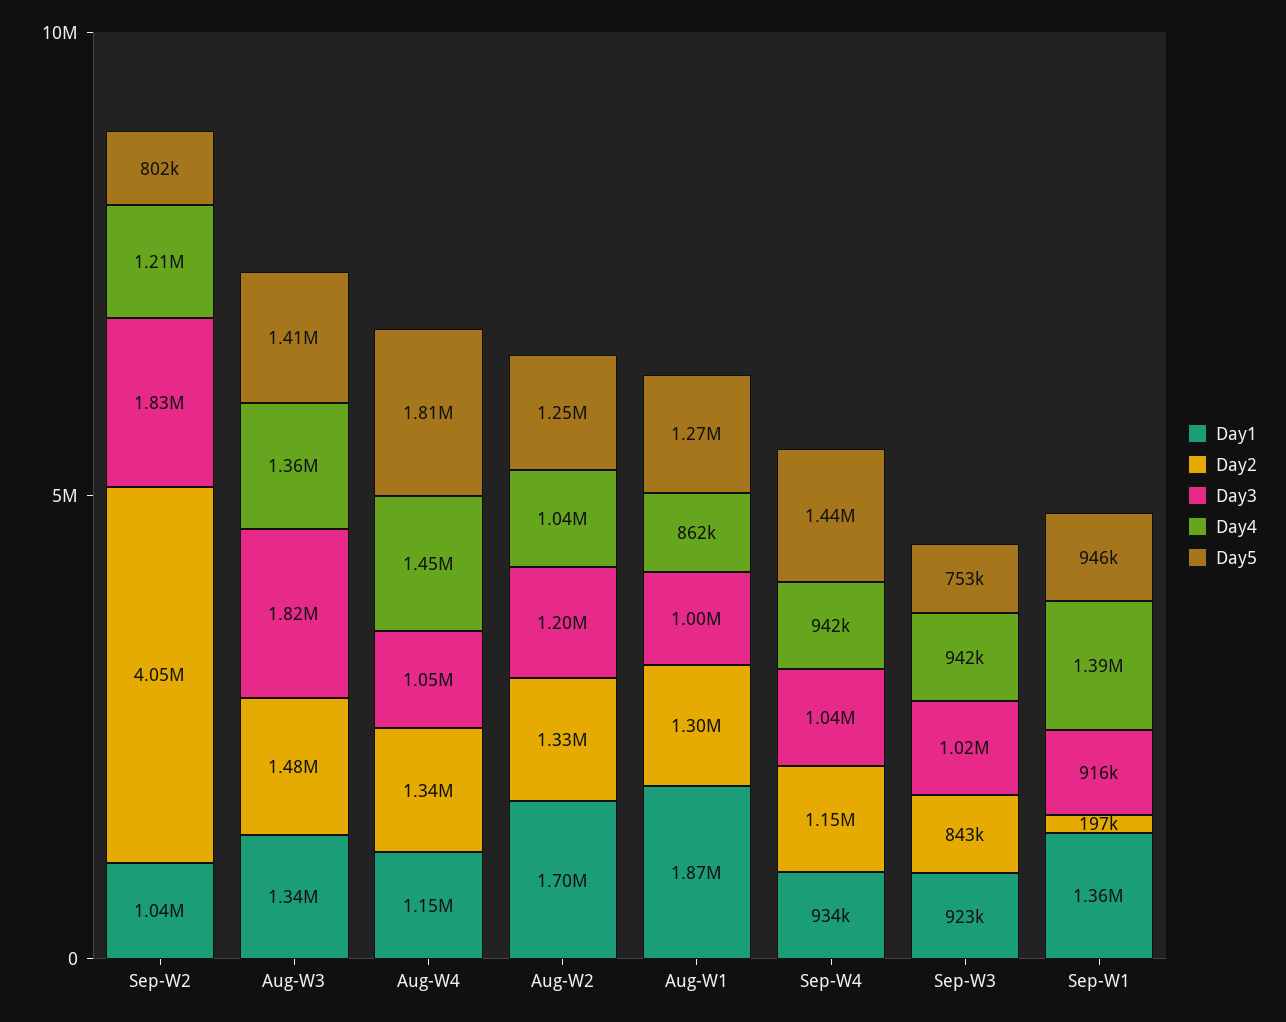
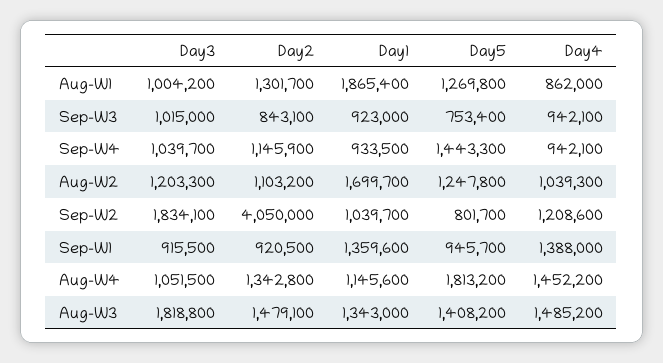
  {
    "Day1": {
      "Sep-W2": 1039700,
      "Aug-W3": 1343000,
      "Aug-W4": 1145600,
      "Aug-W2": 1699700,
      "Aug-W1": 1865400,
      "Sep-W4": 933500,
      "Sep-W3": 923000,
      "Sep-W1": 1359600
    },
    "Day2": {
      "Sep-W2": 4050000,
      "Aug-W3": 1479100,
      "Aug-W4": 1342800,
-     "Aug-W2": 1330000,
+     "Aug-W2": 1103200,
      "Aug-W1": 1301700,
      "Sep-W4": 1145900,
      "Sep-W3": 843100,
-     "Sep-W1": 197000
+     "Sep-W1": 920500
    },
    "Day3": {
      "Sep-W2": 1834100,
      "Aug-W3": 1818800,
      "Aug-W4": 1051500,
      "Aug-W2": 1203300,
      "Aug-W1": 1004200,
      "Sep-W4": 1039700,
      "Sep-W3": 1015000,
      "Sep-W1": 915500
    },
    "Day4": {
      "Sep-W2": 1208600,
-     "Aug-W3": 1360000,
+     "Aug-W3": 1485200,
      "Aug-W4": 1452200,
      "Aug-W2": 1039300,
      "Aug-W1": 862000,
      "Sep-W4": 942100,
      "Sep-W3": 942100,
      "Sep-W1": 1388000
    },
    "Day5": {
      "Sep-W2": 801700,
      "Aug-W3": 1408200,
      "Aug-W4": 1813200,
      "Aug-W2": 1247800,
      "Aug-W1": 1269800,
      "Sep-W4": 1443300,
      "Sep-W3": 753400,
      "Sep-W1": 945700
    }
  }

